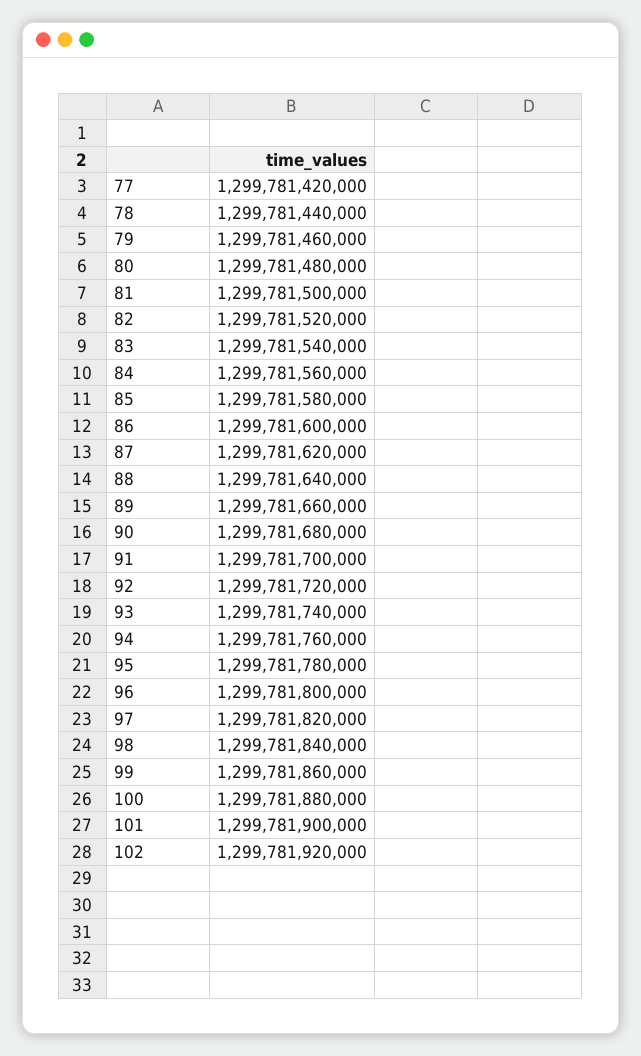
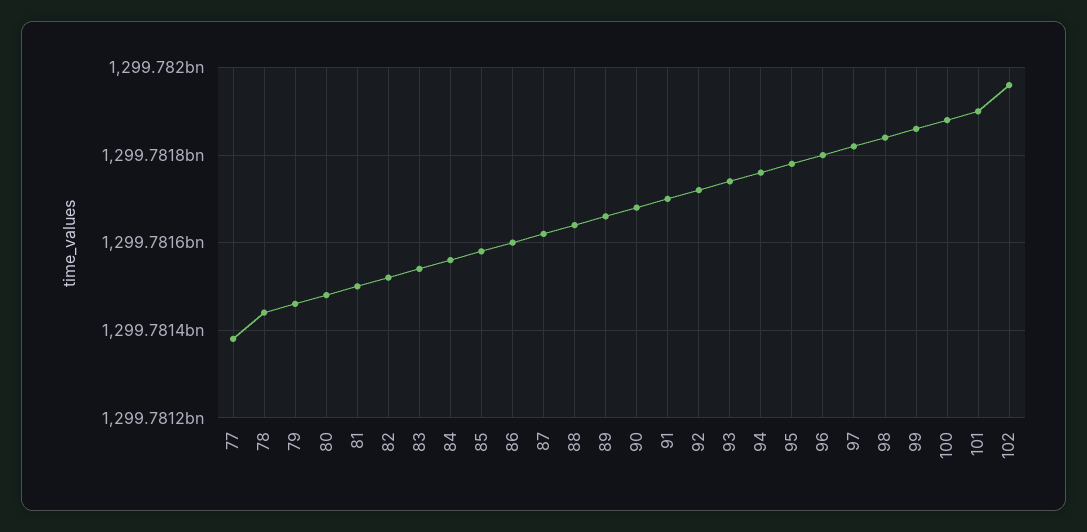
  {
-   "77": 1299781420000,
+   "77": 1299781380000,
    "78": 1299781440000,
    "79": 1299781460000,
    "80": 1299781480000,
    "81": 1299781500000,
    "82": 1299781520000,
    "83": 1299781540000,
    "84": 1299781560000,
    "85": 1299781580000,
    "86": 1299781600000,
    "87": 1299781620000,
    "88": 1299781640000,
    "89": 1299781660000,
    "90": 1299781680000,
    "91": 1299781700000,
    "92": 1299781720000,
    "93": 1299781740000,
    "94": 1299781760000,
    "95": 1299781780000,
    "96": 1299781800000,
    "97": 1299781820000,
    "98": 1299781840000,
    "99": 1299781860000,
    "100": 1299781880000,
    "101": 1299781900000,
-   "102": 1299781920000
+   "102": 1299781960000
  }

